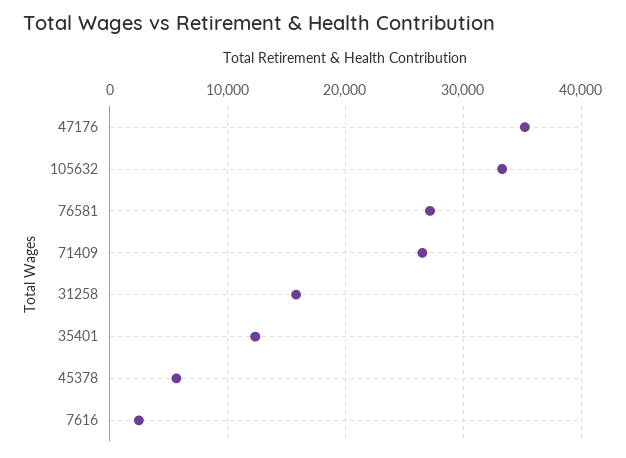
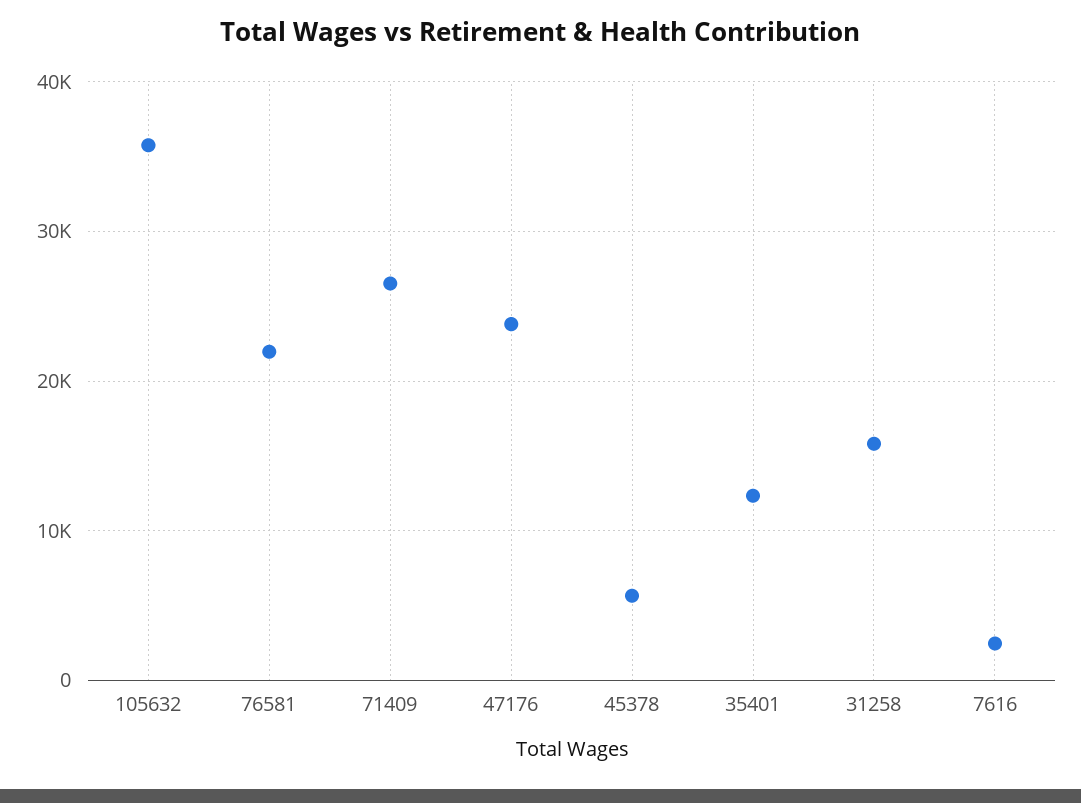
  {
-   "47176": 35000,
+   "47176": 24000,
-   "105632": 33000,
+   "105632": 36000,
-   "76581": 27000,
+   "76581": 22000,
    "71409": 27000,
    "31258": 16000,
    "35401": 12000,
    "45378": 6000,
    "7616": 2000
  }

